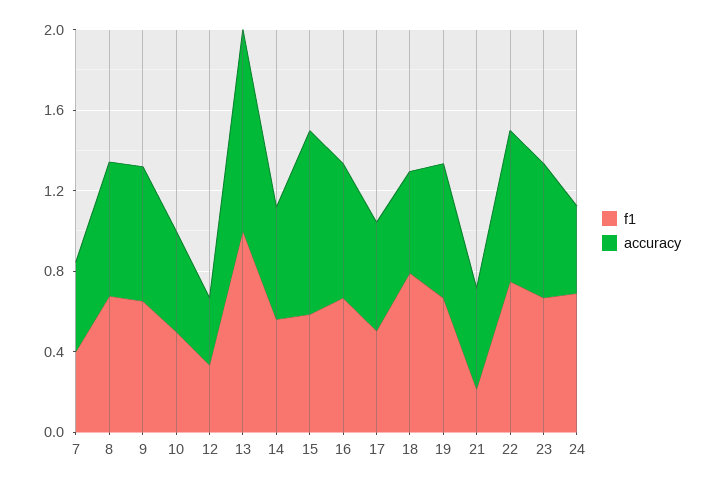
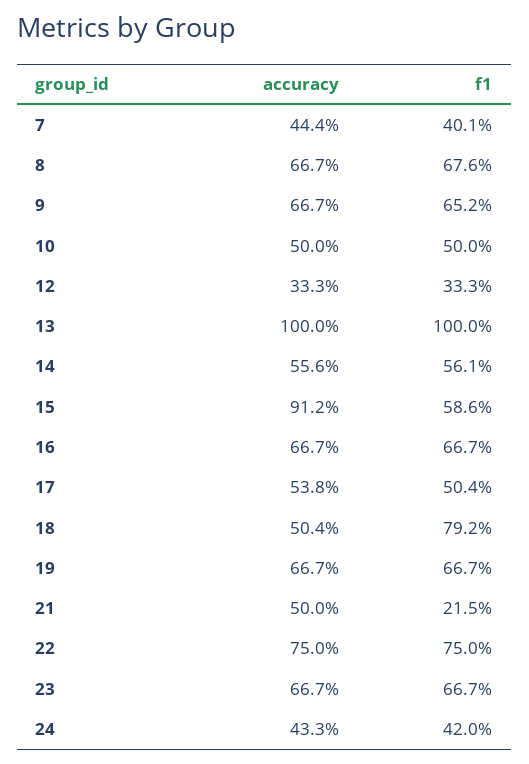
  {
    "f1": {
      "7": 0.401,
      "8": 0.676,
      "9": 0.652,
      "10": 0.5,
      "12": 0.333,
      "13": 1,
      "14": 0.561,
      "15": 0.586,
      "16": 0.667,
      "17": 0.504,
      "18": 0.792,
      "19": 0.667,
      "21": 0.215,
      "22": 0.75,
      "23": 0.667,
-     "24": 0.7
+     "24": 0.42
    },
    "accuracy": {
      "7": 0.444,
      "8": 0.667,
      "9": 0.667,
      "10": 0.5,
      "12": 0.333,
      "13": 1,
      "14": 0.556,
      "15": 0.912,
      "16": 0.667,
      "17": 0.538,
      "18": 0.504,
      "19": 0.667,
      "21": 0.5,
      "22": 0.75,
      "23": 0.667,
      "24": 0.433
    }
  }

